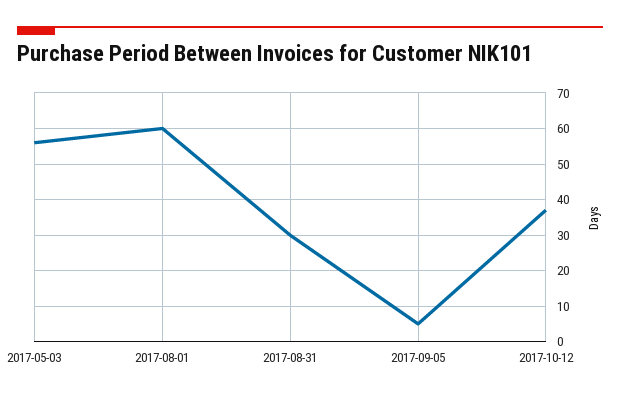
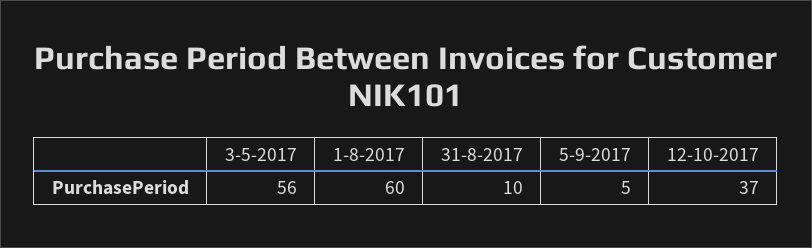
  {
    "2017-05-03": 56,
    "2017-08-01": 60,
-   "2017-08-31": 30,
+   "2017-08-31": 10,
    "2017-09-05": 5,
    "2017-10-12": 37
  }

